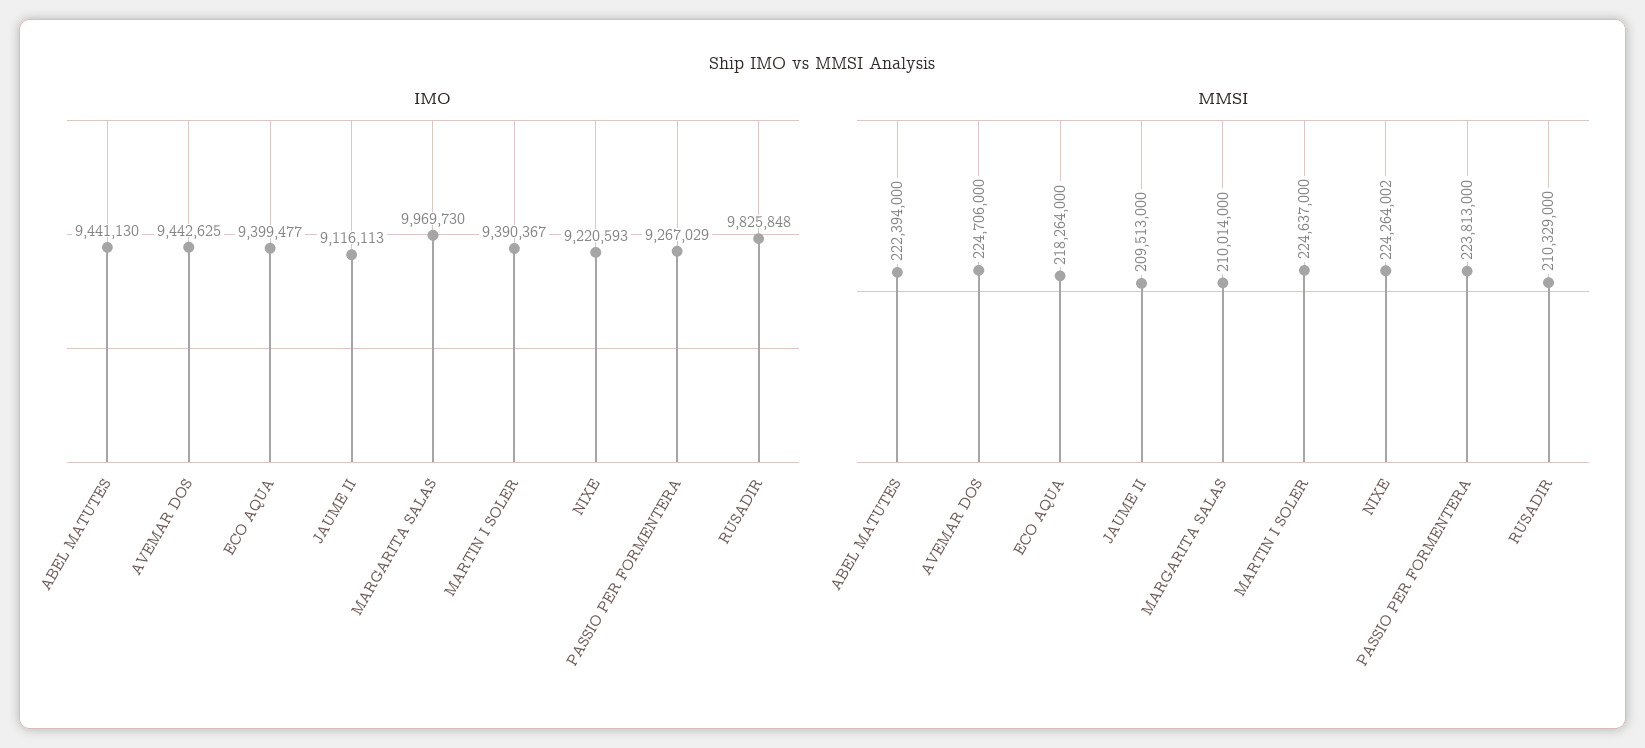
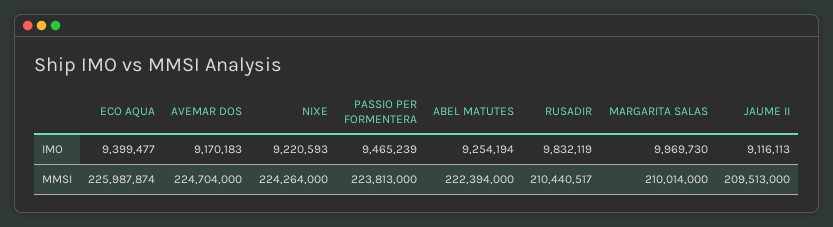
  {
    "IMO": {
-     "ABEL MATUTES": 9441130,
+     "ABEL MATUTES": 9254194,
-     "AVEMAR DOS": 9442625,
+     "AVEMAR DOS": 9170183,
      "ECO AQUA": 9399477,
      "JAUME II": 9116113,
      "MARGARITA SALAS": 9969730,
-     "MARTIN I SOLER": 9390367,
      "NIXE": 9220593,
-     "PASSIO PER FORMENTERA": 9267029,
+     "PASSIO PER FORMENTERA": 9465239,
-     "RUSADIR": 9825848
+     "RUSADIR": 9832119
    },
    "MMSI": {
      "ABEL MATUTES": 222394000,
-     "AVEMAR DOS": 224706000,
+     "AVEMAR DOS": 224704000,
-     "ECO AQUA": 218264000,
+     "ECO AQUA": 225987874,
      "JAUME II": 209513000,
      "MARGARITA SALAS": 210014000,
-     "MARTIN I SOLER": 224637000,
-     "NIXE": 224264002,
+     "NIXE": 224264000,
      "PASSIO PER FORMENTERA": 223813000,
-     "RUSADIR": 210329000
+     "RUSADIR": 210440517
    }
  }

